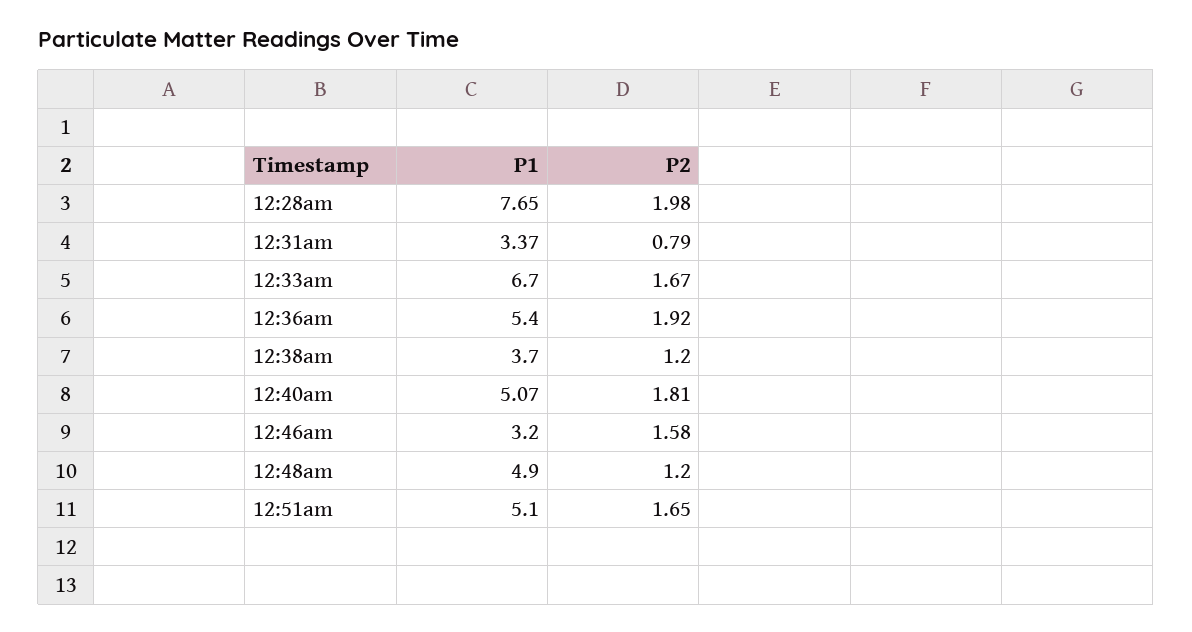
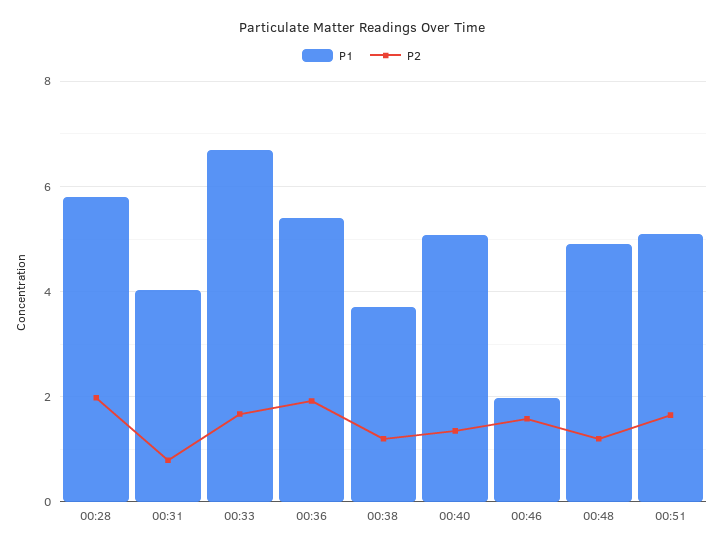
  {
    "P1": {
-     "12:28am": 7.65,
+     "12:28am": 5.8,
-     "12:31am": 3.37,
+     "12:31am": 4,
      "12:33am": 6.7,
      "12:36am": 5.4,
      "12:38am": 3.7,
      "12:40am": 5.07,
-     "12:46am": 3.2,
+     "12:46am": 2,
      "12:48am": 4.9,
      "12:51am": 5.1
    },
    "P2": {
      "12:28am": 1.98,
      "12:31am": 0.79,
      "12:33am": 1.67,
      "12:36am": 1.92,
      "12:38am": 1.2,
-     "12:40am": 1.81,
+     "12:40am": 1.4,
      "12:46am": 1.58,
      "12:48am": 1.2,
      "12:51am": 1.65
    }
  }

